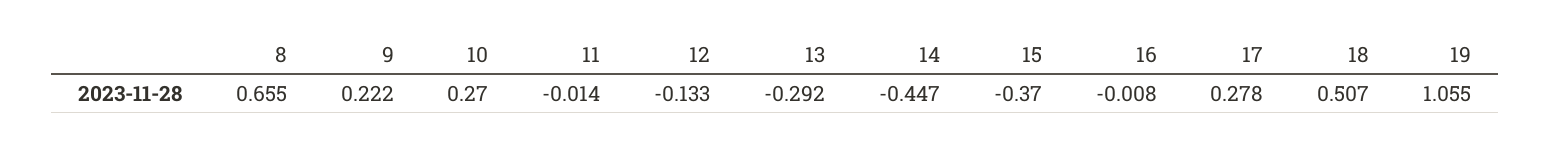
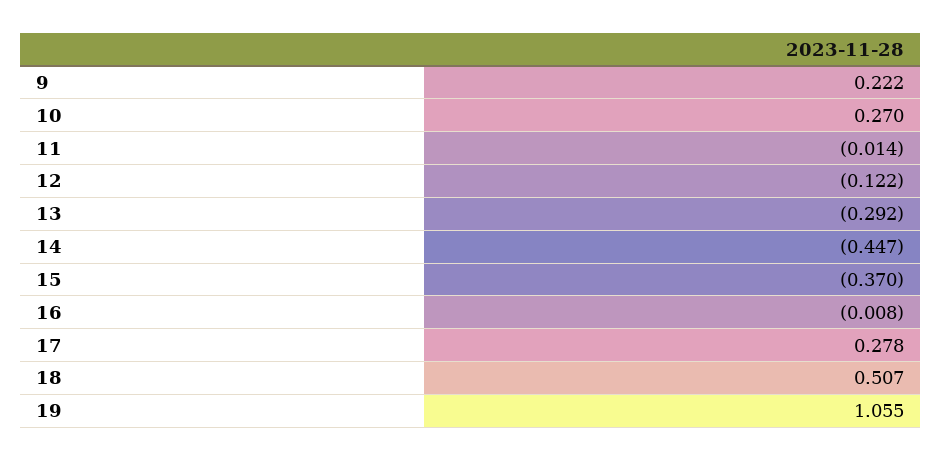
  {
-   "8": 0.655,
    "9": 0.222,
    "10": 0.27,
    "11": -0.014,
-   "12": -0.133,
+   "12": -0.122,
    "13": -0.292,
    "14": -0.447,
    "15": -0.37,
    "16": -0.008,
    "17": 0.278,
    "18": 0.507,
    "19": 1.055
  }

